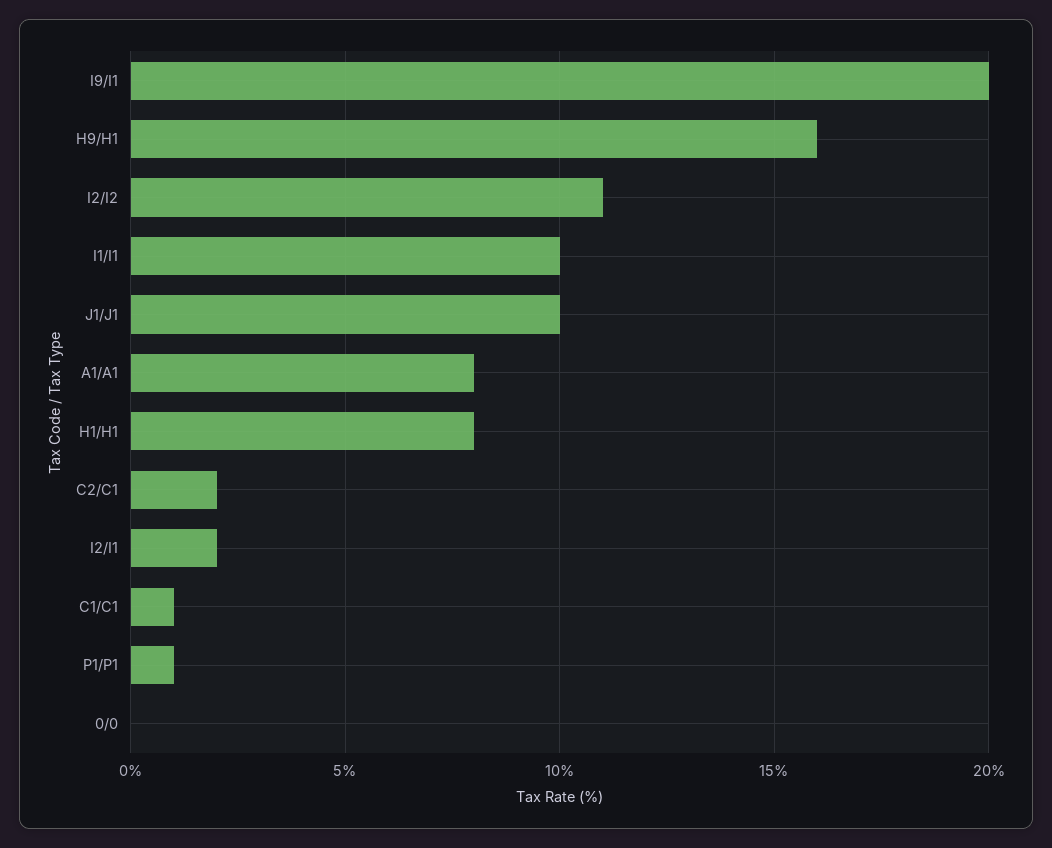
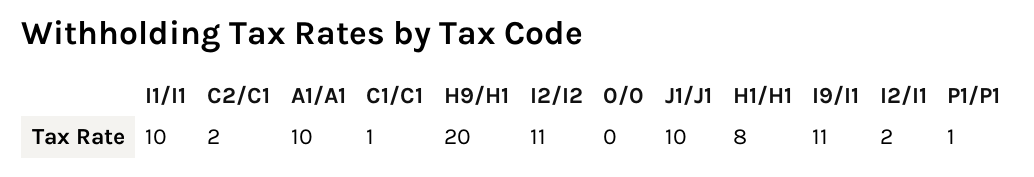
  {
-   "I9/I1": 20,
+   "I9/I1": 11,
-   "H9/H1": 16,
+   "H9/H1": 20,
    "I2/I2": 11,
    "I1/I1": 10,
    "J1/J1": 10,
-   "A1/A1": 8,
+   "A1/A1": 10,
    "H1/H1": 8,
    "C2/C1": 2,
    "I2/I1": 2,
    "C1/C1": 1,
    "P1/P1": 1,
    "0/0": 0
  }

